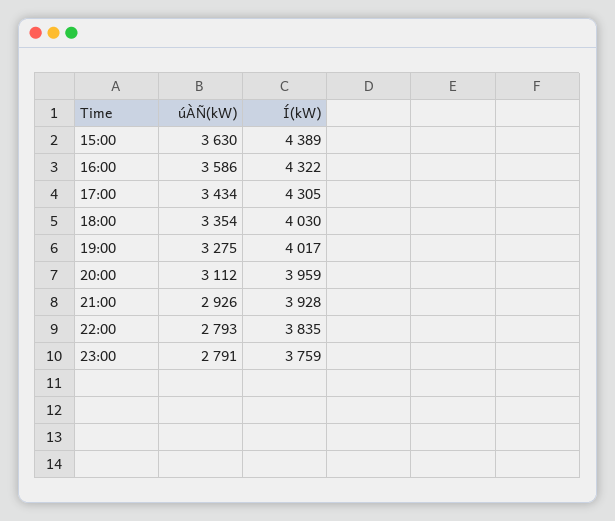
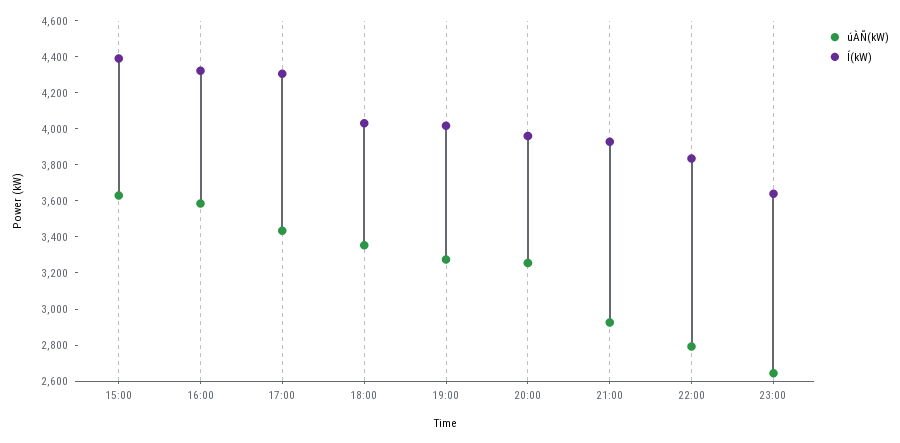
  {
    "úÀÑ(kW)": {
      "15:00": 3630,
      "16:00": 3586,
      "17:00": 3434,
      "18:00": 3354,
      "19:00": 3275,
-     "20:00": 3112,
+     "20:00": 3250,
      "21:00": 2926,
      "22:00": 2793,
-     "23:00": 2791
+     "23:00": 2650
    },
    "Í(kW)": {
      "15:00": 4389,
      "16:00": 4322,
      "17:00": 4305,
      "18:00": 4030,
      "19:00": 4017,
      "20:00": 3959,
      "21:00": 3928,
      "22:00": 3835,
-     "23:00": 3759
+     "23:00": 3650
    }
  }

